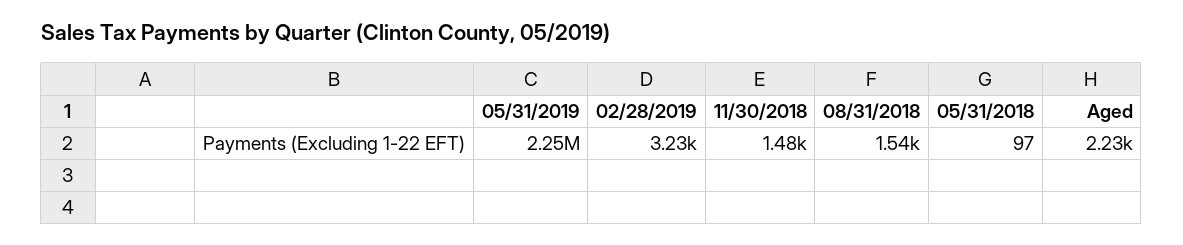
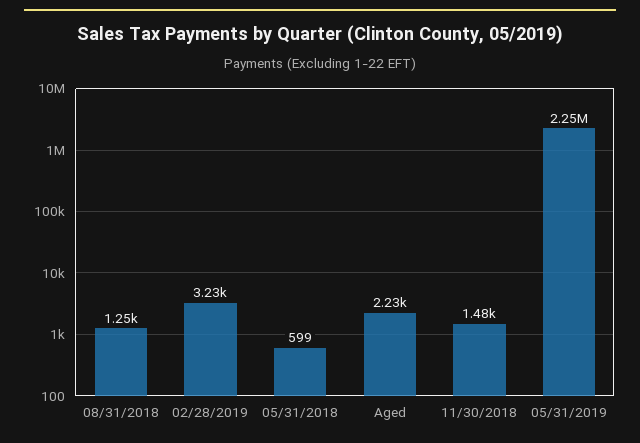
  {
    "05/31/2019": 2250000,
    "02/28/2019": 3230,
    "11/30/2018": 1480,
-   "08/31/2018": 1540,
+   "08/31/2018": 1250,
-   "05/31/2018": 97,
+   "05/31/2018": 599,
    "Aged": 2230
  }

